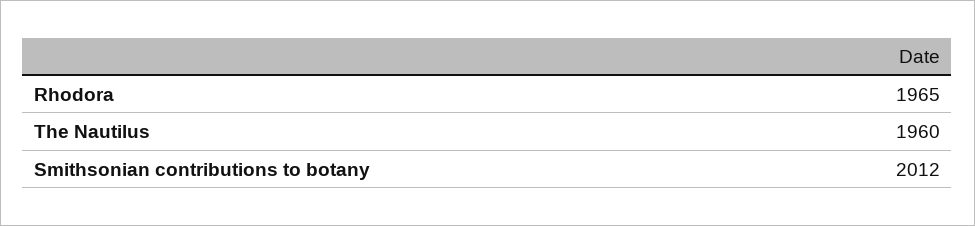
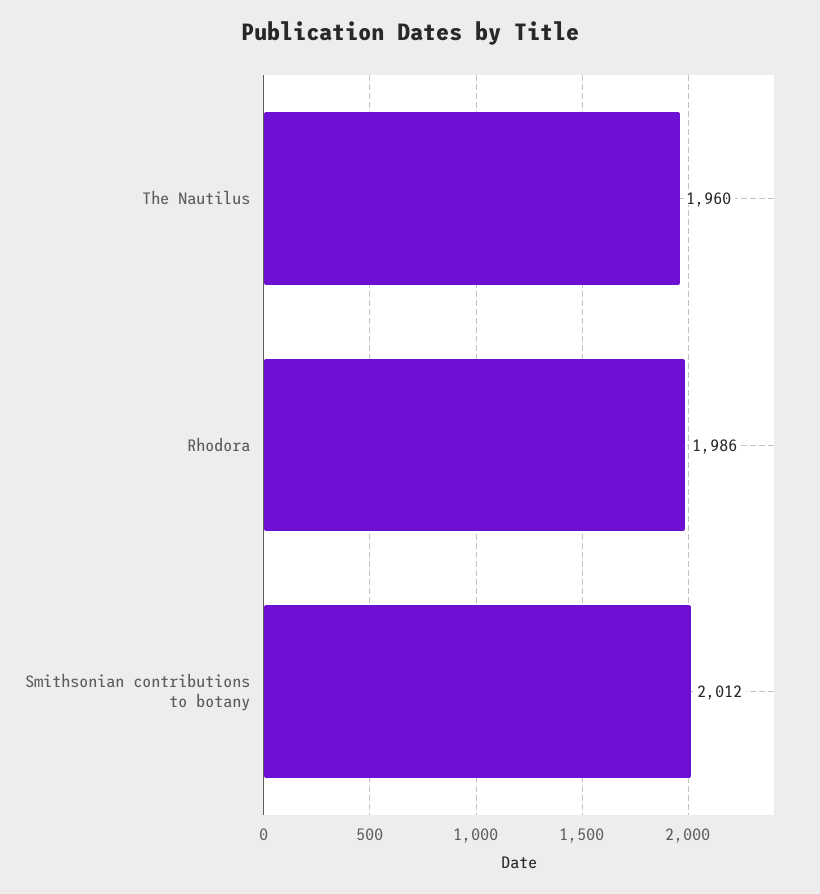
  {
-   "Rhodora": 1965,
+   "Rhodora": 1986,
    "The Nautilus": 1960,
    "Smithsonian contributions to botany": 2012
  }

